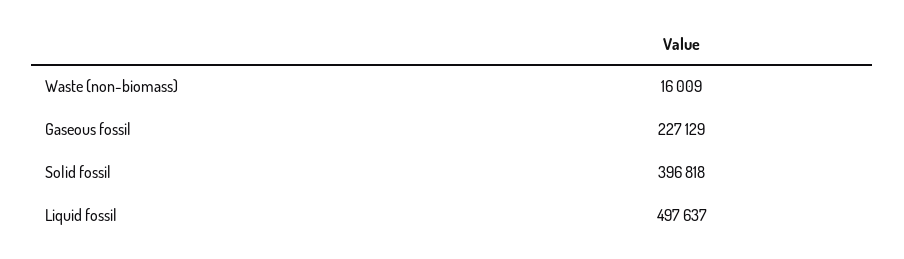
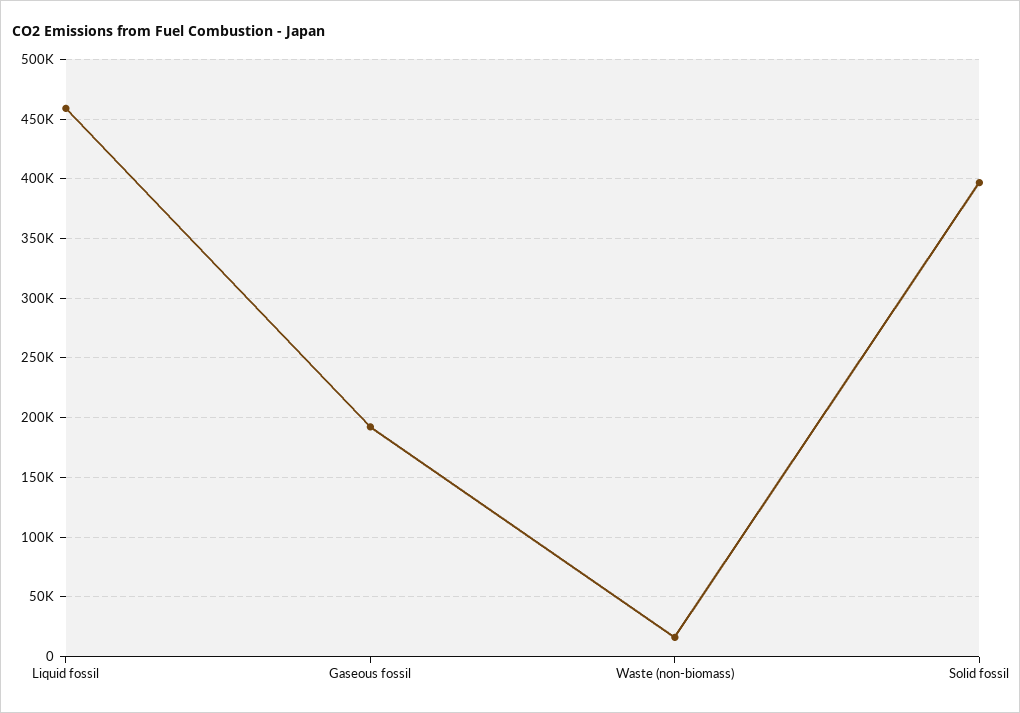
  {
    "Waste (non-biomass)": 16009,
-   "Gaseous fossil": 227129,
+   "Gaseous fossil": 190000,
    "Solid fossil": 396818,
-   "Liquid fossil": 497637
+   "Liquid fossil": 460000
  }

